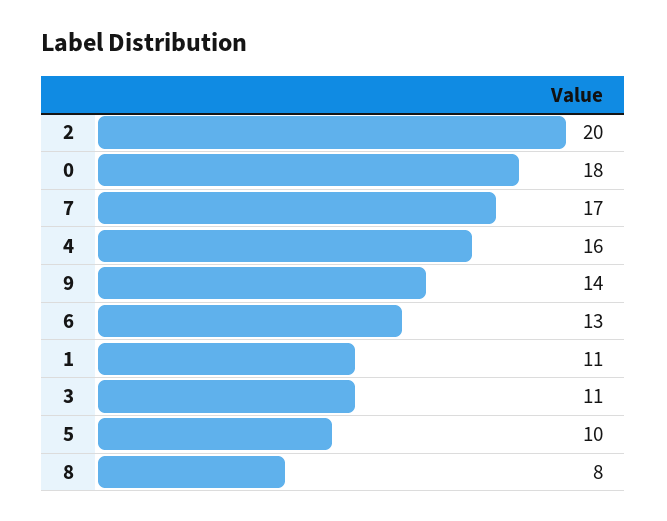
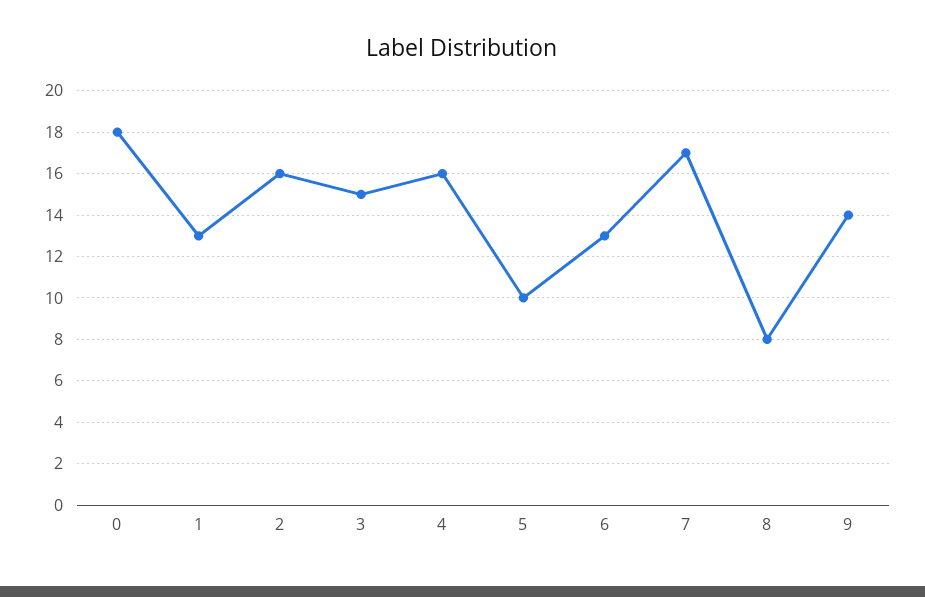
  {
-   "2": 20,
+   "2": 16,
    "0": 18,
    "7": 17,
    "4": 16,
    "9": 14,
    "6": 13,
-   "1": 11,
+   "1": 13,
-   "3": 11,
+   "3": 15,
    "5": 10,
    "8": 8
  }

